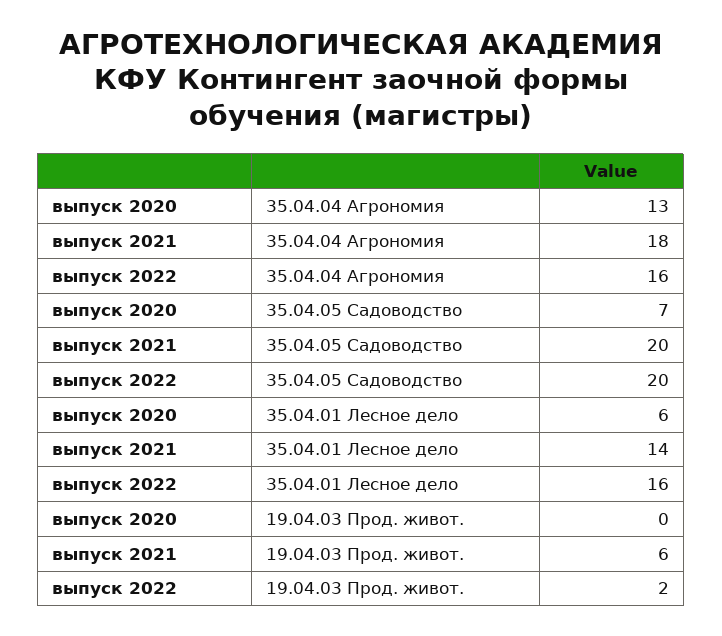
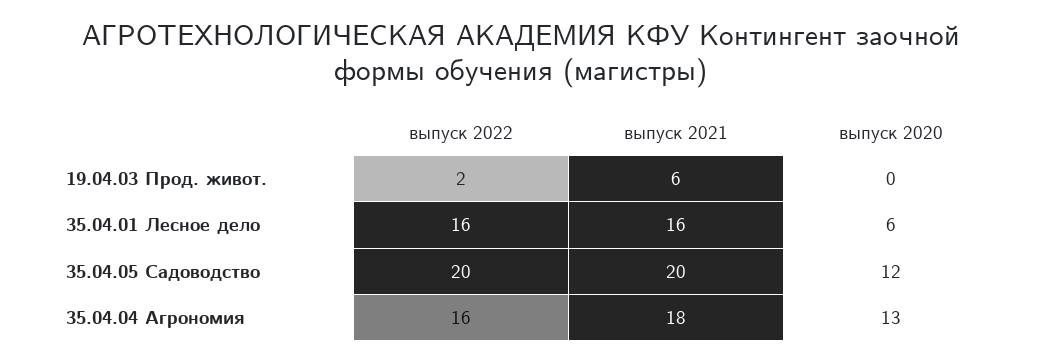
  {
    "выпуск 2020": {
      "35.04.04 Агрономия": 13,
-     "35.04.05 Садоводство": 7,
+     "35.04.05 Садоводство": 12,
      "35.04.01 Лесное дело": 6,
      "19.04.03 Прод. живот.": 0
    },
    "выпуск 2021": {
      "35.04.04 Агрономия": 18,
      "35.04.05 Садоводство": 20,
-     "35.04.01 Лесное дело": 14,
+     "35.04.01 Лесное дело": 16,
      "19.04.03 Прод. живот.": 6
    },
    "выпуск 2022": {
      "35.04.04 Агрономия": 16,
      "35.04.05 Садоводство": 20,
      "35.04.01 Лесное дело": 16,
      "19.04.03 Прод. живот.": 2
    }
  }

